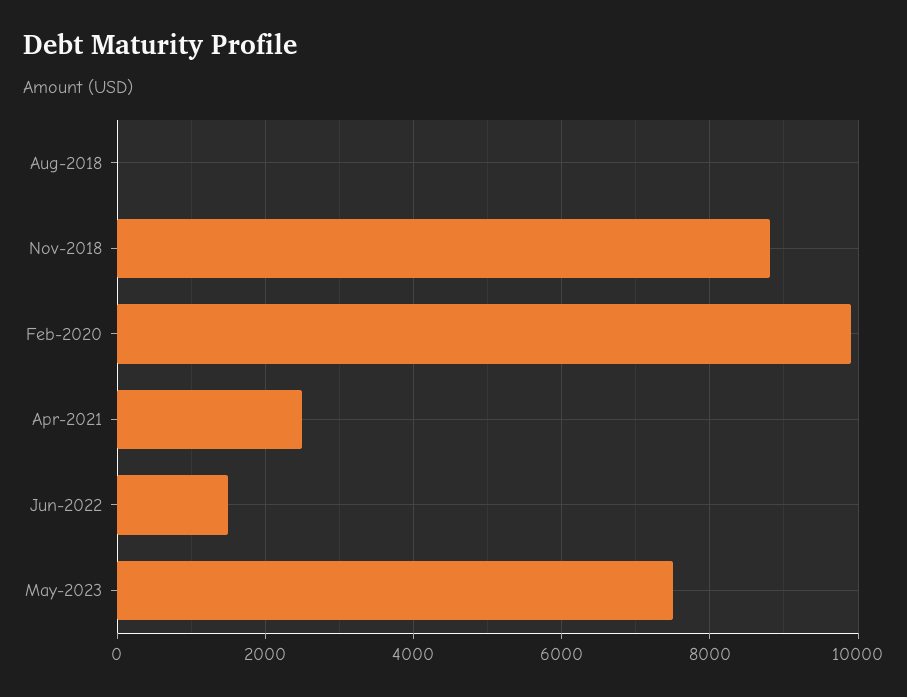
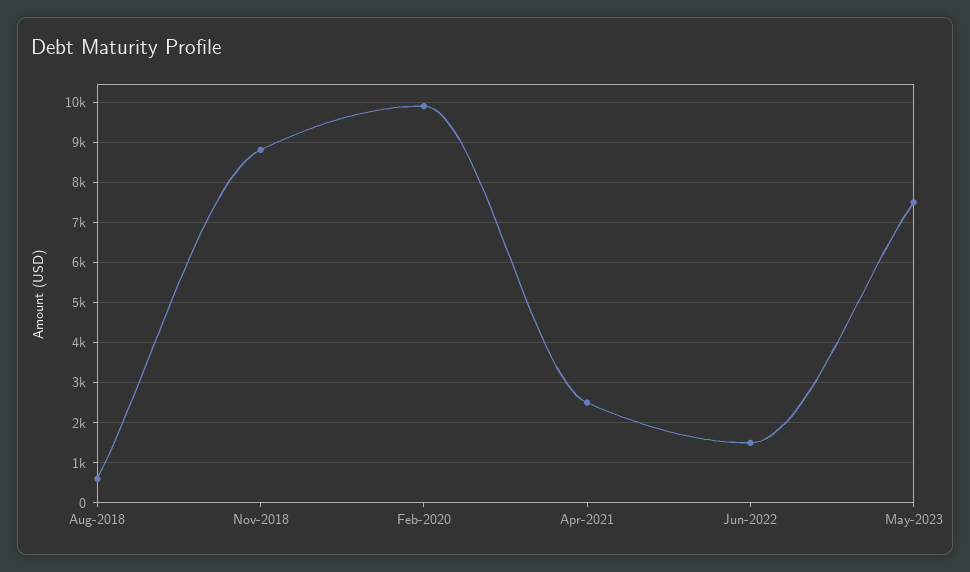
  {
-   "Aug-2018": 0,
+   "Aug-2018": 600,
    "Nov-2018": 8800,
    "Feb-2020": 10000,
    "Apr-2021": 2600,
    "Jun-2022": 1600,
    "May-2023": 7600
  }

